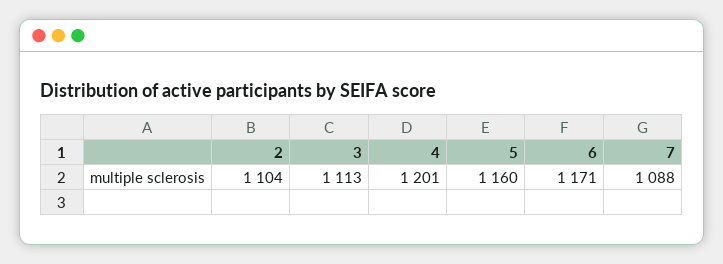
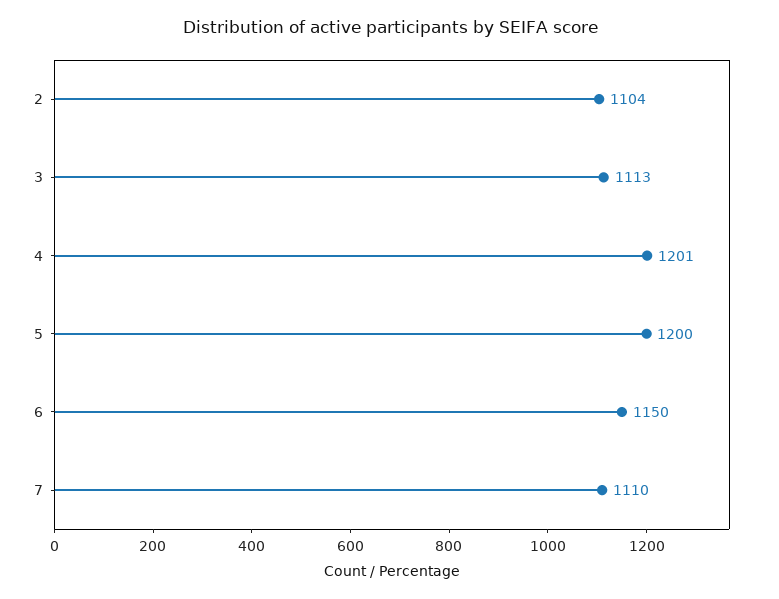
  {
    "2": 1104,
    "3": 1113,
    "4": 1201,
-   "5": 1160,
+   "5": 1200,
-   "6": 1171,
+   "6": 1150,
-   "7": 1088
+   "7": 1110
  }

